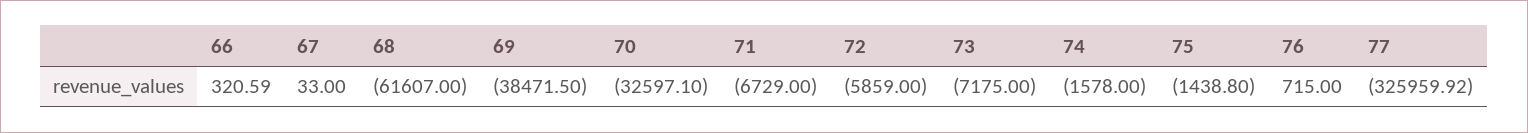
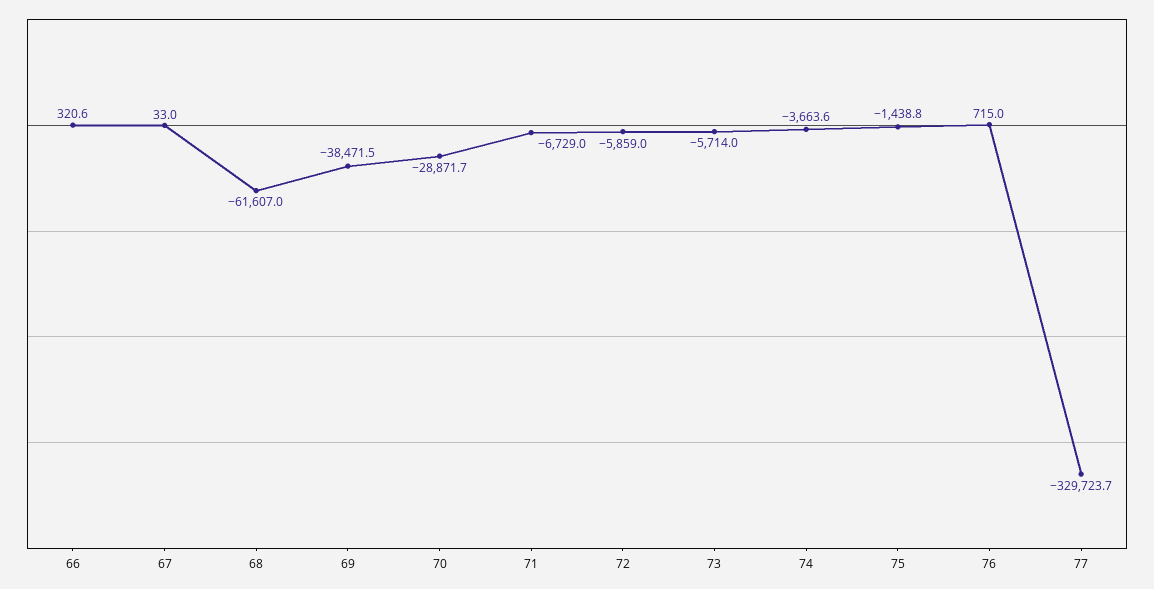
  {
    "66": 320.59,
    "67": 33,
    "68": -61607,
    "69": -38471.5,
-   "70": -32597.1,
+   "70": -28871.7,
    "71": -6729,
    "72": -5859,
-   "73": -7175,
+   "73": -5714,
-   "74": -1578,
+   "74": -3663.6,
    "75": -1438.8,
    "76": 715,
-   "77": -325959.92
+   "77": -329723.7
  }

